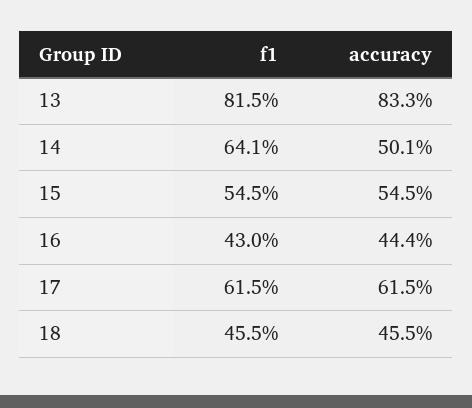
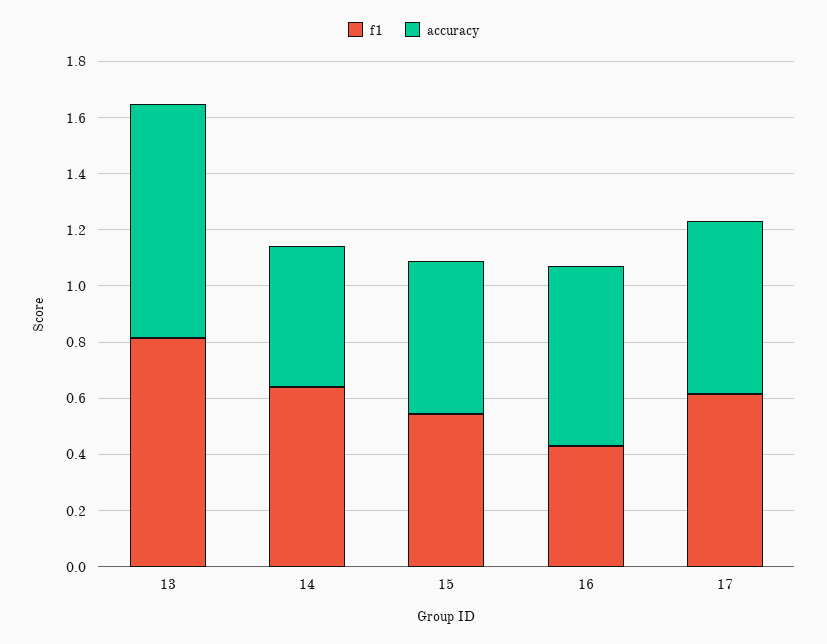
  {
    "f1": {
      "13": 0.815,
      "14": 0.641,
      "15": 0.545,
      "16": 0.43,
-     "17": 0.615,
+     "17": 0.615
-     "18": 0.455
    },
    "accuracy": {
      "13": 0.833,
      "14": 0.501,
      "15": 0.545,
-     "16": 0.444,
+     "16": 0.65,
-     "17": 0.615,
+     "17": 0.615
-     "18": 0.455
    }
  }

